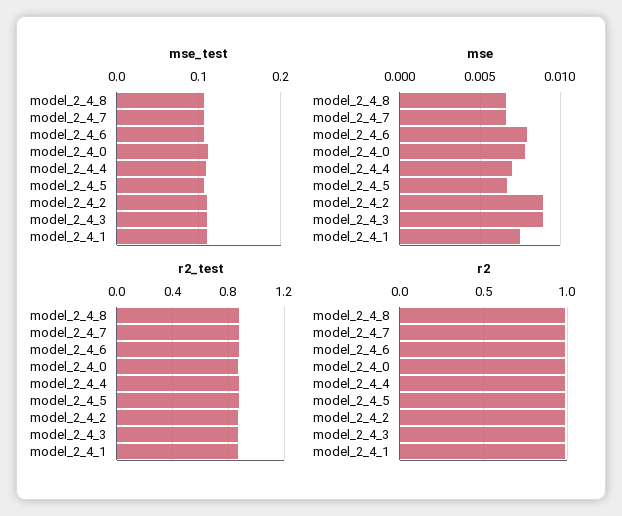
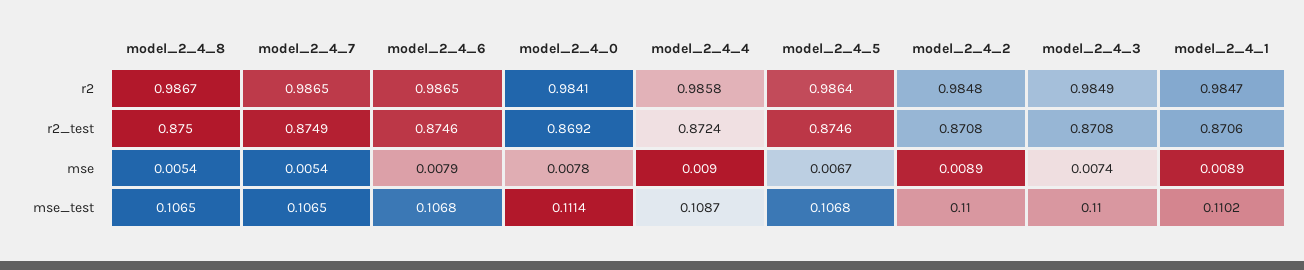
  {
    "mse_test": {
      "model_2_4_8": 0.1065,
      "model_2_4_7": 0.1065,
      "model_2_4_6": 0.1068,
      "model_2_4_0": 0.1114,
      "model_2_4_4": 0.1087,
      "model_2_4_5": 0.1068,
      "model_2_4_2": 0.11,
      "model_2_4_3": 0.11,
      "model_2_4_1": 0.1102
    },
    "mse": {
-     "model_2_4_8": 0.0065,
+     "model_2_4_8": 0.0054,
-     "model_2_4_7": 0.0065,
+     "model_2_4_7": 0.0054,
      "model_2_4_6": 0.0079,
      "model_2_4_0": 0.0078,
-     "model_2_4_4": 0.007,
+     "model_2_4_4": 0.009,
      "model_2_4_5": 0.0067,
      "model_2_4_2": 0.0089,
-     "model_2_4_3": 0.009,
+     "model_2_4_3": 0.0074,
-     "model_2_4_1": 0.0075
+     "model_2_4_1": 0.0089
    },
    "r2_test": {
      "model_2_4_8": 0.875,
      "model_2_4_7": 0.8749,
      "model_2_4_6": 0.8746,
      "model_2_4_0": 0.8692,
      "model_2_4_4": 0.8724,
      "model_2_4_5": 0.8746,
      "model_2_4_2": 0.8708,
      "model_2_4_3": 0.8708,
      "model_2_4_1": 0.8706
    },
    "r2": {
      "model_2_4_8": 0.9867,
      "model_2_4_7": 0.9865,
      "model_2_4_6": 0.9865,
      "model_2_4_0": 0.9841,
      "model_2_4_4": 0.9858,
      "model_2_4_5": 0.9864,
      "model_2_4_2": 0.9848,
      "model_2_4_3": 0.9849,
      "model_2_4_1": 0.9847
    }
  }

